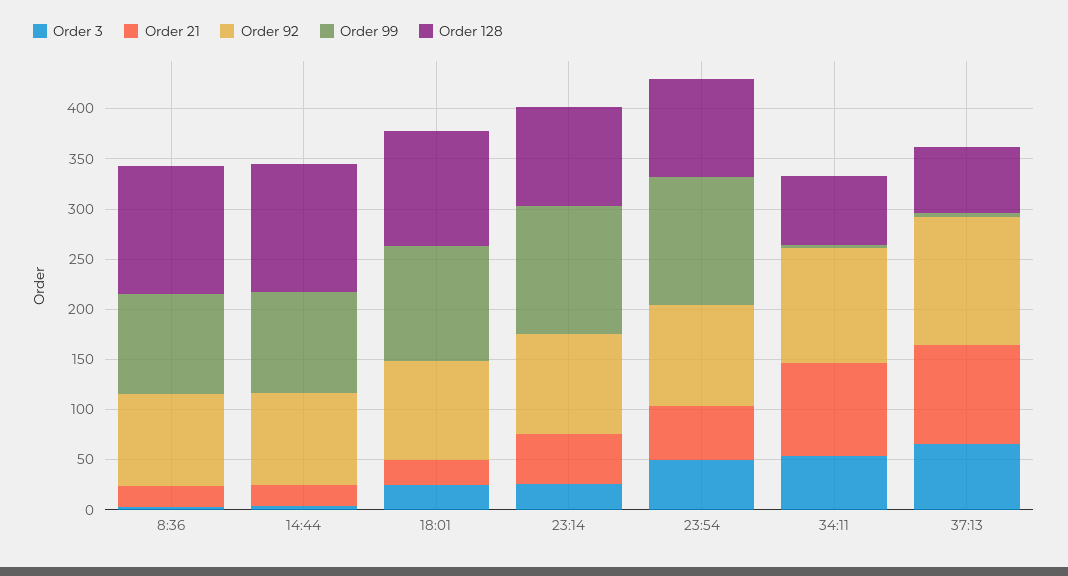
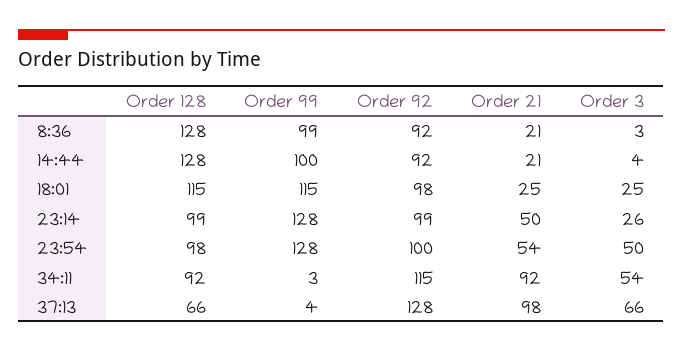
  {
    "Order 3": {
      "8:36": 3,
      "14:44": 4,
      "18:01": 25,
      "23:14": 26,
      "23:54": 50,
      "34:11": 54,
      "37:13": 66
    },
    "Order 21": {
      "8:36": 21,
      "14:44": 21,
      "18:01": 25,
      "23:14": 50,
      "23:54": 54,
      "34:11": 92,
      "37:13": 98
    },
    "Order 92": {
      "8:36": 92,
      "14:44": 92,
      "18:01": 98,
      "23:14": 99,
      "23:54": 100,
      "34:11": 115,
      "37:13": 128
    },
    "Order 99": {
      "8:36": 99,
      "14:44": 100,
      "18:01": 115,
      "23:14": 128,
      "23:54": 128,
      "34:11": 3,
      "37:13": 4
    },
    "Order 128": {
      "8:36": 128,
      "14:44": 128,
      "18:01": 115,
      "23:14": 99,
      "23:54": 98,
-     "34:11": 70,
+     "34:11": 92,
      "37:13": 66
    }
  }

